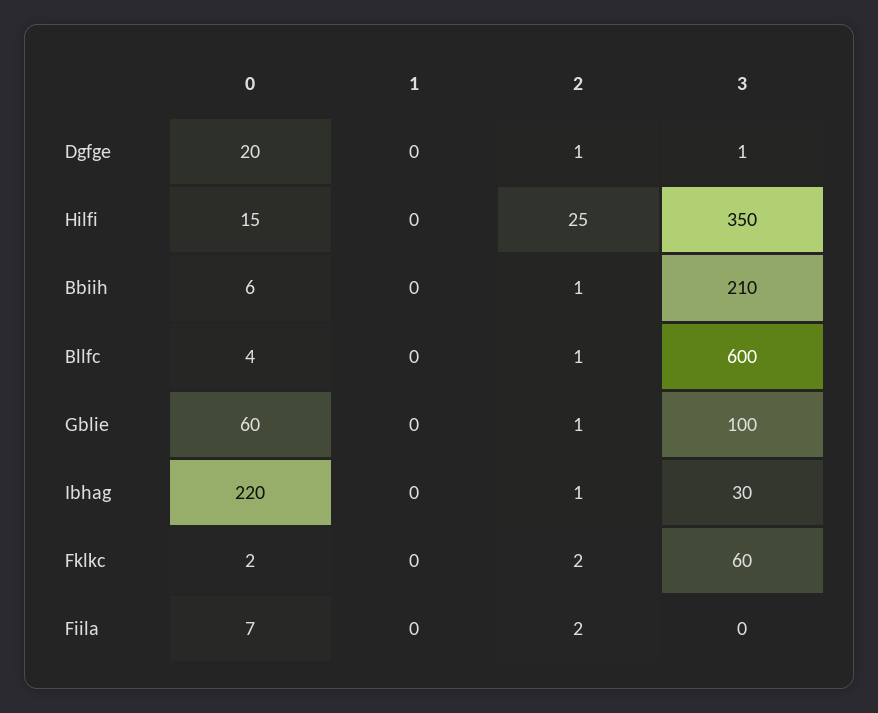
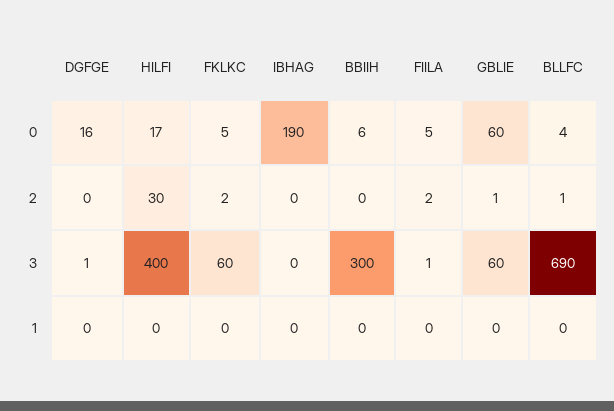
  {
    "0": {
-     "Dgfge": 20,
+     "Dgfge": 16,
-     "Hilfi": 15,
+     "Hilfi": 17,
      "Bbiih": 6,
      "Bllfc": 4,
      "Gblie": 60,
-     "Ibhag": 220,
+     "Ibhag": 190,
-     "Fklkc": 2,
+     "Fklkc": 5,
-     "Fiila": 7
+     "Fiila": 5
    },
    "1": {
      "Dgfge": 0,
      "Hilfi": 0,
      "Bbiih": 0,
      "Bllfc": 0,
      "Gblie": 0,
      "Ibhag": 0,
      "Fklkc": 0,
      "Fiila": 0
    },
    "2": {
-     "Dgfge": 1,
+     "Dgfge": 0,
-     "Hilfi": 25,
+     "Hilfi": 30,
-     "Bbiih": 1,
+     "Bbiih": 0,
      "Bllfc": 1,
      "Gblie": 1,
-     "Ibhag": 1,
+     "Ibhag": 0,
      "Fklkc": 2,
      "Fiila": 2
    },
    "3": {
      "Dgfge": 1,
-     "Hilfi": 350,
+     "Hilfi": 400,
-     "Bbiih": 210,
+     "Bbiih": 300,
-     "Bllfc": 600,
+     "Bllfc": 690,
-     "Gblie": 100,
+     "Gblie": 60,
-     "Ibhag": 30,
+     "Ibhag": 0,
      "Fklkc": 60,
-     "Fiila": 0
+     "Fiila": 1
    }
  }

